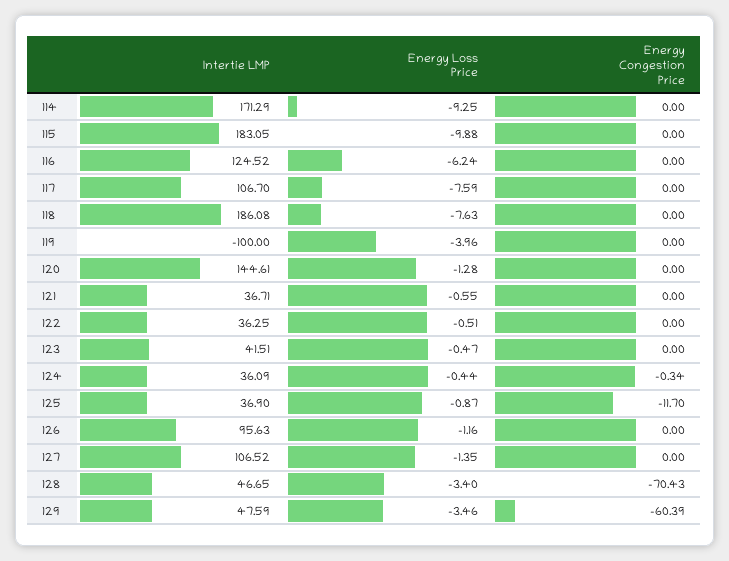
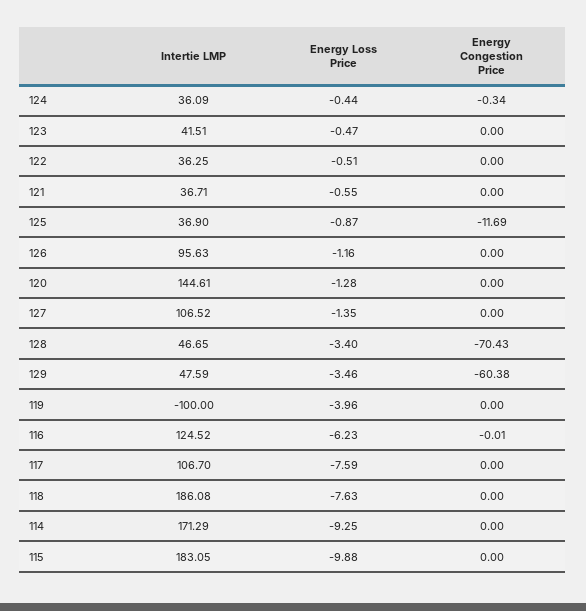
  {
    "Intertie LMP": {
      "114": 171.29,
      "115": 183.05,
      "116": 124.52,
      "117": 106.7,
      "118": 186.08,
      "119": -100,
      "120": 144.61,
      "121": 36.71,
      "122": 36.25,
      "123": 41.51,
      "124": 36.09,
      "125": 36.9,
      "126": 95.63,
      "127": 106.52,
      "128": 46.65,
      "129": 47.59
    },
    "Energy Loss Price": {
      "114": -9.25,
      "115": -9.88,
-     "116": -6.24,
+     "116": -6.23,
      "117": -7.59,
      "118": -7.63,
      "119": -3.96,
      "120": -1.28,
      "121": -0.55,
      "122": -0.51,
      "123": -0.47,
      "124": -0.44,
      "125": -0.87,
      "126": -1.16,
      "127": -1.35,
      "128": -3.4,
      "129": -3.46
    },
    "Energy Congestion Price": {
      "114": 0,
      "115": 0,
-     "116": 0,
+     "116": -0.01,
      "117": 0,
      "118": 0,
      "119": 0,
      "120": 0,
      "121": 0,
      "122": 0,
      "123": 0,
      "124": -0.34,
-     "125": -11.7,
+     "125": -11.69,
      "126": 0,
      "127": 0,
      "128": -70.43,
-     "129": -60.39
+     "129": -60.38
    }
  }

